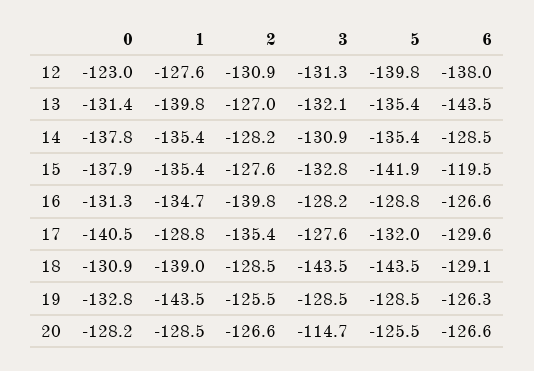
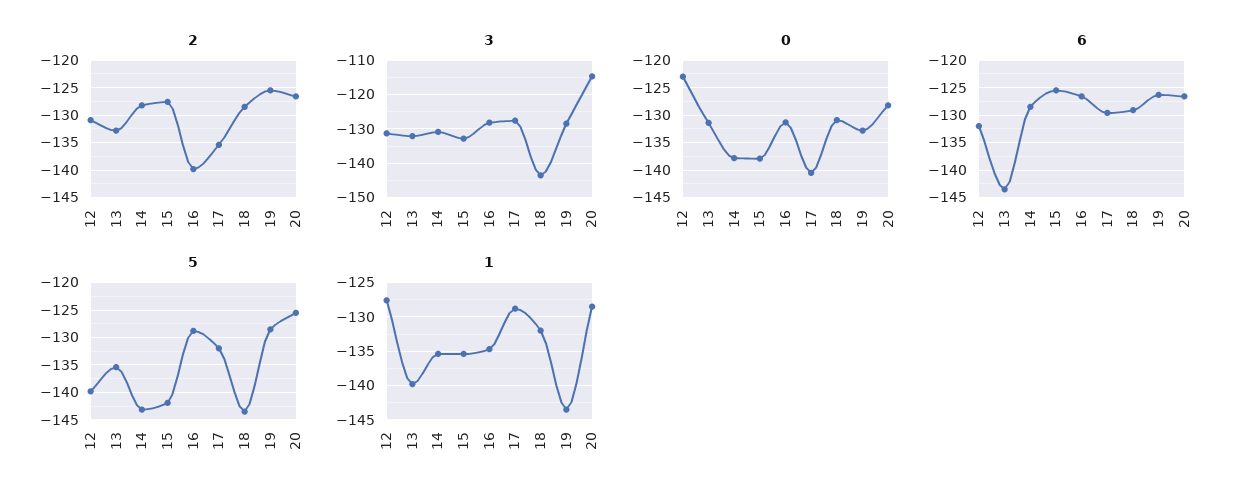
  {
    "0": {
      "12": -123,
      "13": -131.4,
      "14": -137.8,
      "15": -137.9,
      "16": -131.3,
      "17": -140.5,
      "18": -130.9,
      "19": -132.8,
      "20": -128.2
    },
    "1": {
      "12": -127.6,
      "13": -139.8,
      "14": -135.4,
      "15": -135.4,
      "16": -134.7,
      "17": -128.8,
-     "18": -139,
+     "18": -132,
      "19": -143.5,
      "20": -128.5
    },
    "2": {
      "12": -130.9,
-     "13": -127,
+     "13": -132.5,
      "14": -128.2,
      "15": -127.6,
      "16": -139.8,
      "17": -135.4,
      "18": -128.5,
      "19": -125.5,
      "20": -126.6
    },
    "3": {
      "12": -131.3,
      "13": -132.1,
      "14": -130.9,
      "15": -132.8,
      "16": -128.2,
      "17": -127.6,
      "18": -143.5,
      "19": -128.5,
      "20": -114.7
    },
    "5": {
      "12": -139.8,
      "13": -135.4,
-     "14": -135.4,
+     "14": -142.5,
      "15": -141.9,
      "16": -128.8,
      "17": -132,
      "18": -143.5,
      "19": -128.5,
      "20": -125.5
    },
    "6": {
-     "12": -138,
+     "12": -132.5,
      "13": -143.5,
      "14": -128.5,
-     "15": -119.5,
+     "15": -125,
      "16": -126.6,
      "17": -129.6,
      "18": -129.1,
      "19": -126.3,
      "20": -126.6
    }
  }

